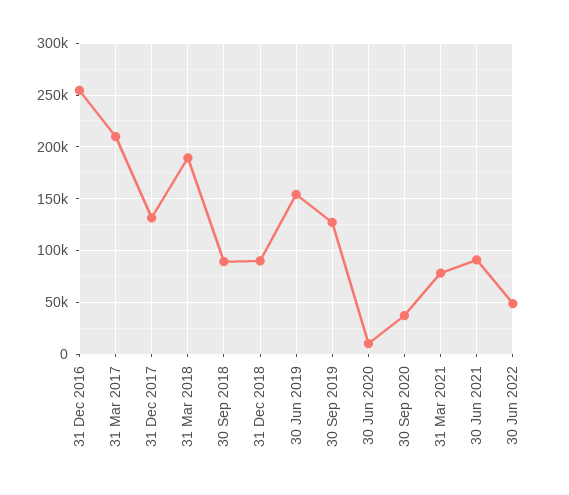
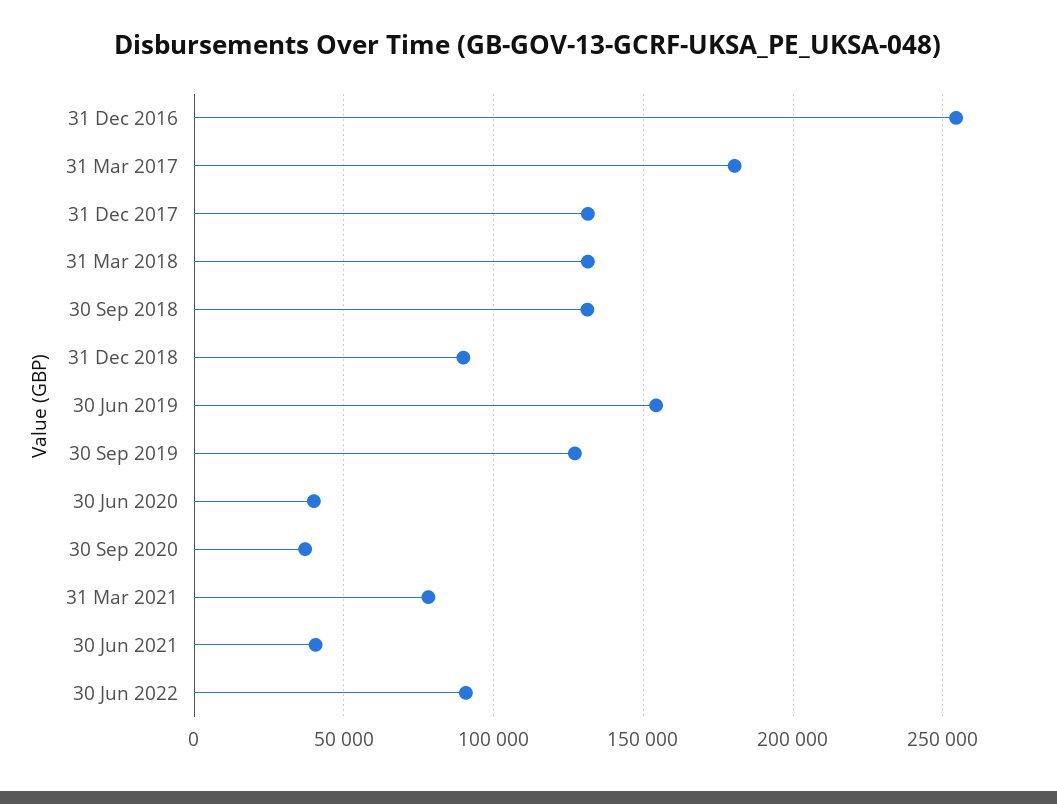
  {
    "31 Dec 2016": 255000,
-   "31 Mar 2017": 210000,
+   "31 Mar 2017": 180000,
    "31 Dec 2017": 130000,
-   "31 Mar 2018": 190000,
+   "31 Mar 2018": 130000,
-   "30 Sep 2018": 90000,
+   "30 Sep 2018": 130000,
    "31 Dec 2018": 90000,
    "30 Jun 2019": 155000,
    "30 Sep 2019": 125000,
-   "30 Jun 2020": 10000,
+   "30 Jun 2020": 40000,
    "30 Sep 2020": 35000,
    "31 Mar 2021": 80000,
-   "30 Jun 2021": 90000,
+   "30 Jun 2021": 40000,
-   "30 Jun 2022": 50000
+   "30 Jun 2022": 90000
  }

